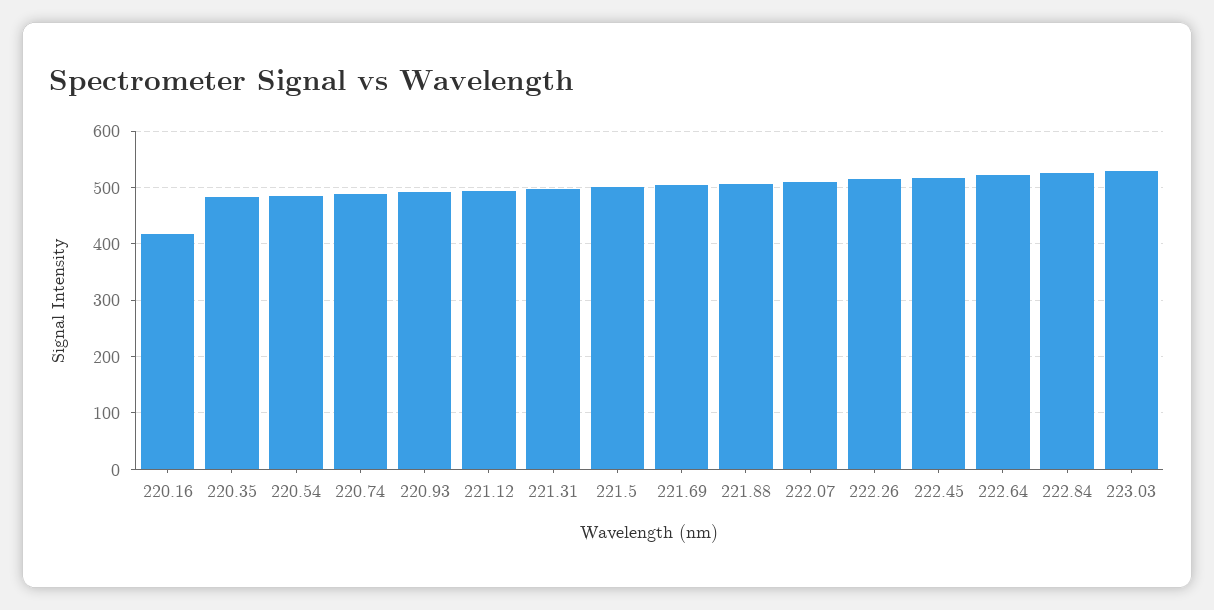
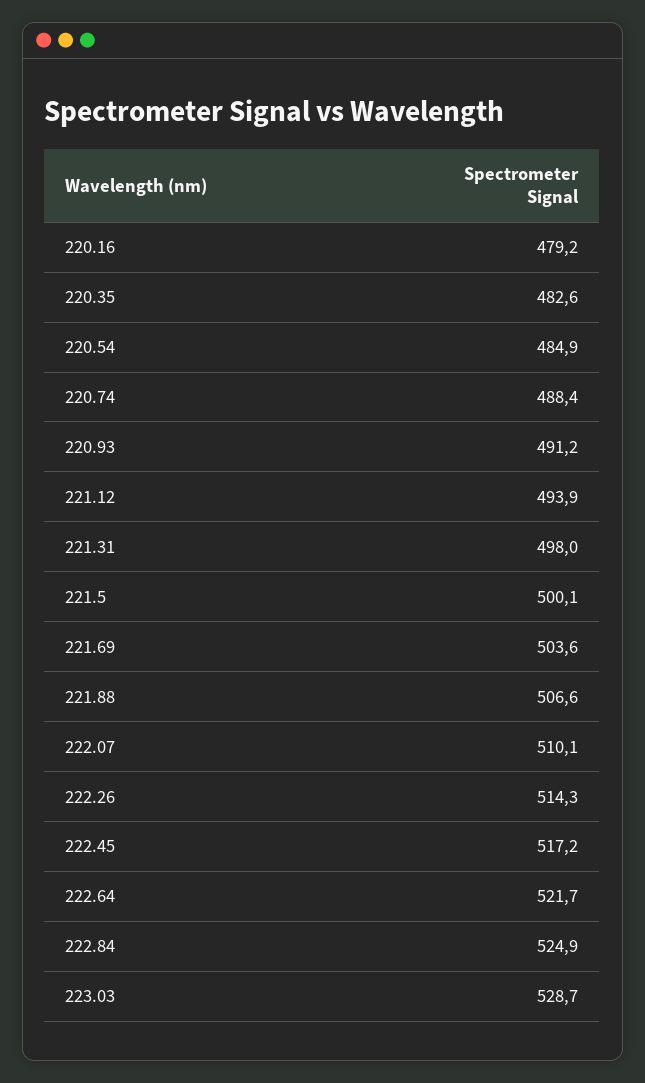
  {
-   "220.16": 420,
+   "220.16": 479.2,
    "220.35": 482.6,
    "220.54": 484.9,
    "220.74": 488.4,
    "220.93": 491.2,
    "221.12": 493.9,
    "221.31": 498,
    "221.5": 500.1,
    "221.69": 503.6,
    "221.88": 506.6,
    "222.07": 510.1,
    "222.26": 514.3,
    "222.45": 517.2,
    "222.64": 521.7,
    "222.84": 524.9,
    "223.03": 528.7
  }

